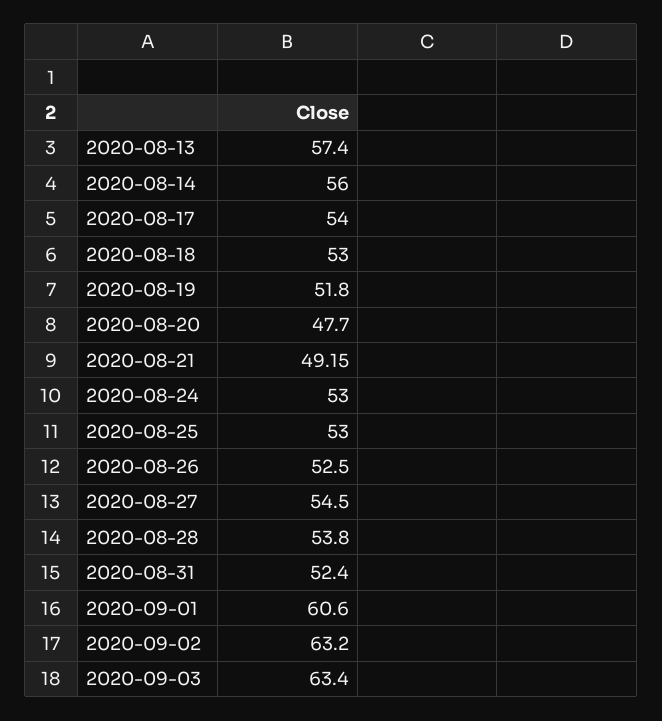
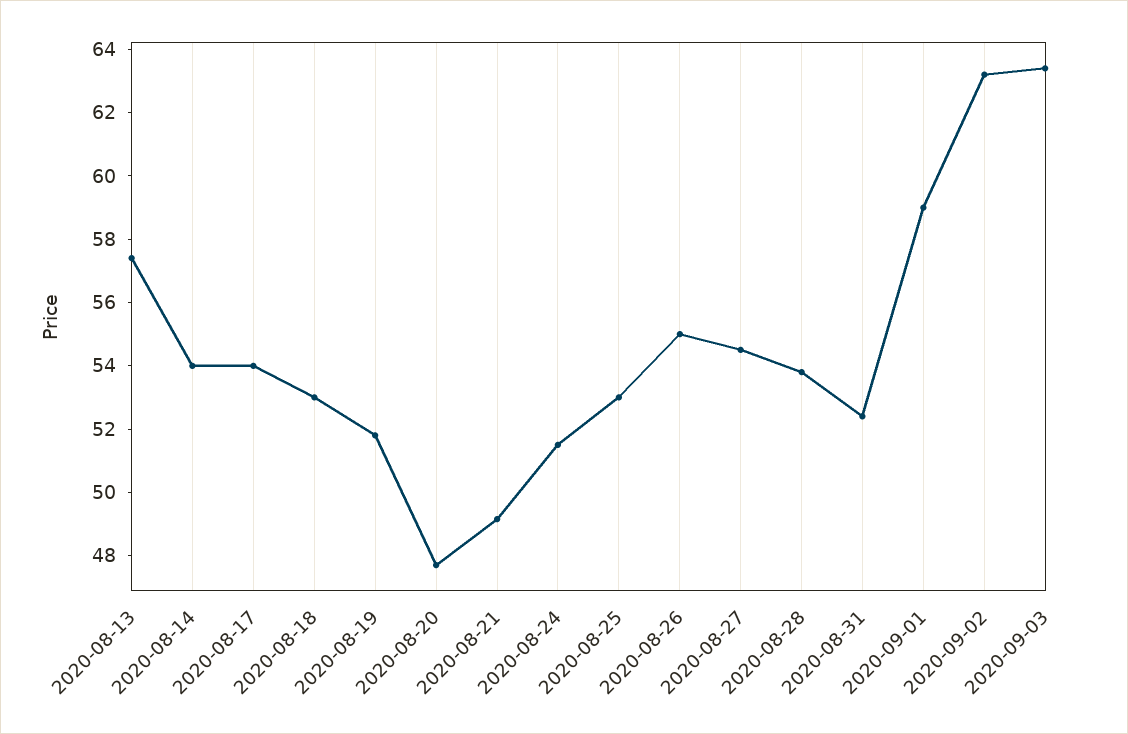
  {
    "2020-08-13": 57.4,
-   "2020-08-14": 56,
+   "2020-08-14": 54,
    "2020-08-17": 54,
    "2020-08-18": 53,
    "2020-08-19": 51.8,
    "2020-08-20": 47.7,
    "2020-08-21": 49.15,
-   "2020-08-24": 53,
+   "2020-08-24": 51.5,
    "2020-08-25": 53,
-   "2020-08-26": 52.5,
+   "2020-08-26": 55,
    "2020-08-27": 54.5,
    "2020-08-28": 53.8,
    "2020-08-31": 52.4,
-   "2020-09-01": 60.6,
+   "2020-09-01": 59,
    "2020-09-02": 63.2,
    "2020-09-03": 63.4
  }

